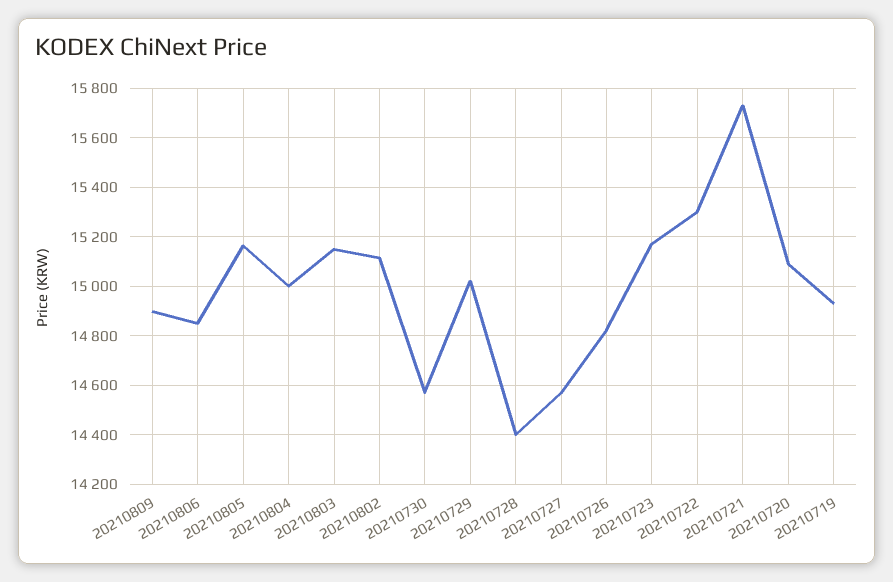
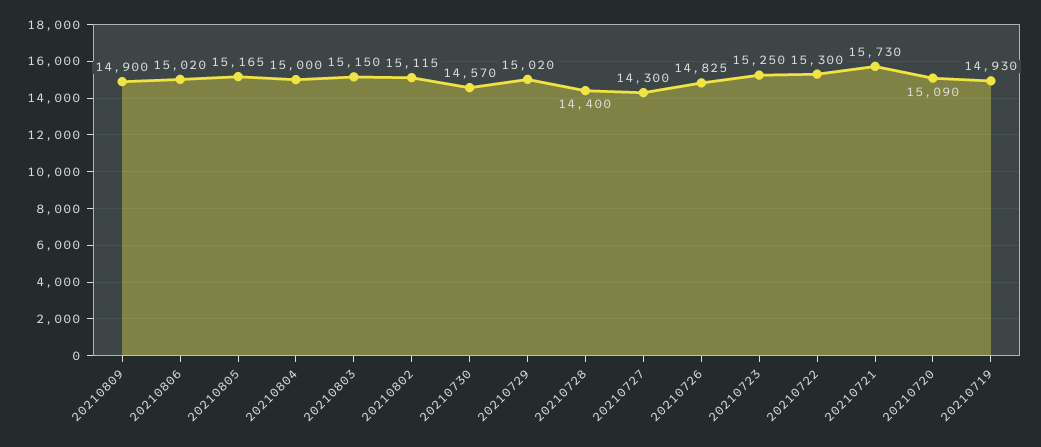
  {
    "20210809": 14900,
-   "20210806": 14850,
+   "20210806": 15020,
    "20210805": 15165,
    "20210804": 15000,
    "20210803": 15150,
    "20210802": 15115,
    "20210730": 14570,
    "20210729": 15020,
    "20210728": 14400,
-   "20210727": 14575,
+   "20210727": 14300,
    "20210726": 14825,
-   "20210723": 15175,
+   "20210723": 15250,
    "20210722": 15300,
    "20210721": 15730,
    "20210720": 15090,
    "20210719": 14930
  }

